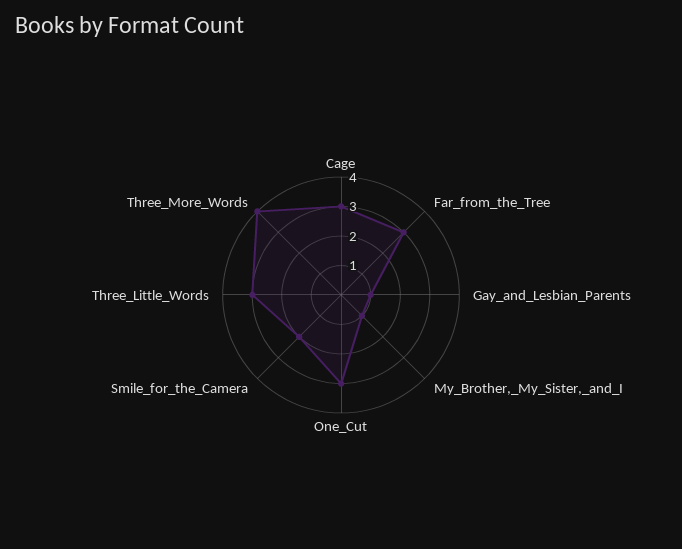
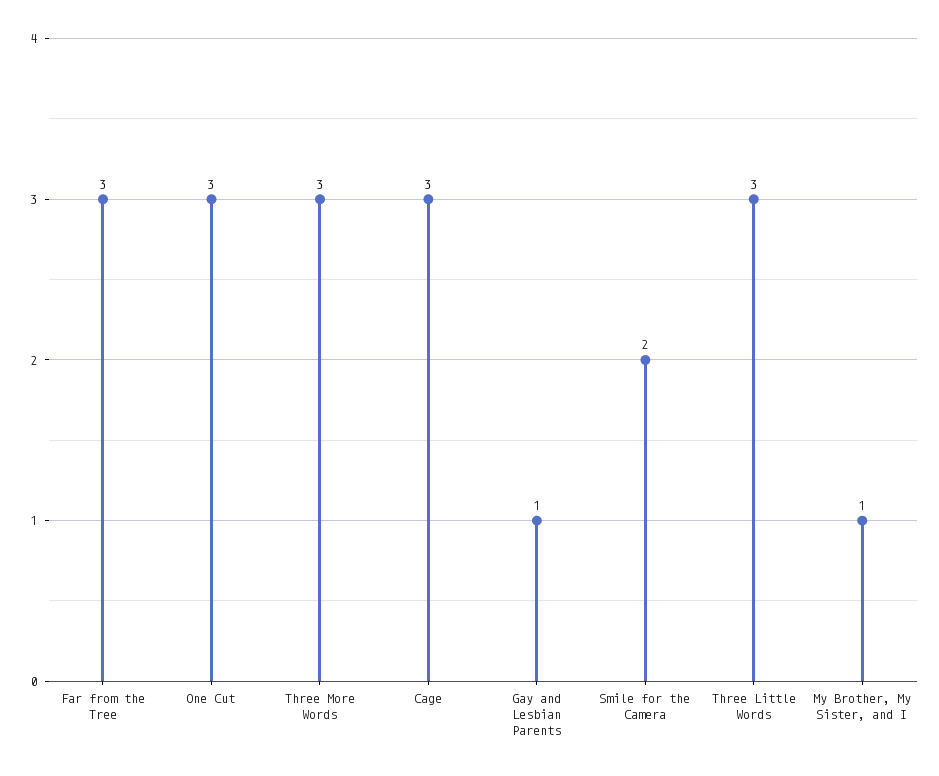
  {
    "Cage": 3,
    "Far_from_the_Tree": 3,
    "Gay_and_Lesbian_Parents": 1,
    "My_Brother,_My_Sister,_and_I": 1,
    "One_Cut": 3,
    "Smile_for_the_Camera": 2,
    "Three_Little_Words": 3,
-   "Three_More_Words": 4
+   "Three_More_Words": 3
  }

